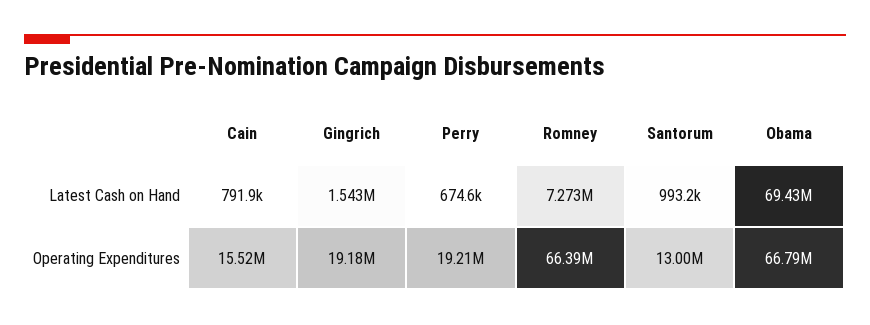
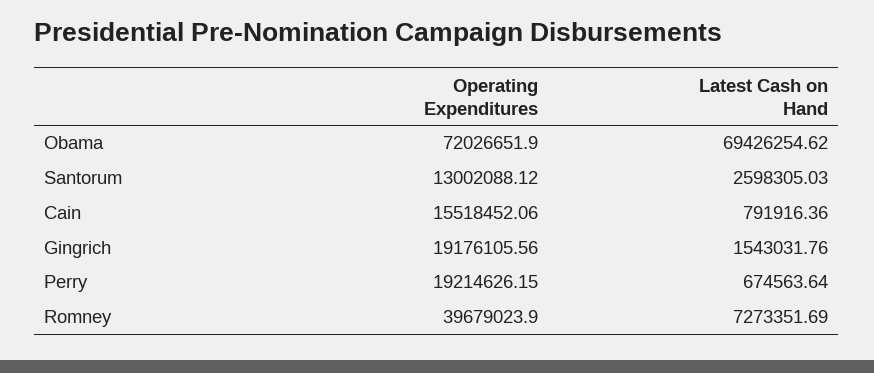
  {
    "Cain": {
      "Latest Cash on Hand": 791916.36,
      "Operating Expenditures": 15518452.06
    },
    "Gingrich": {
      "Latest Cash on Hand": 1543031.76,
      "Operating Expenditures": 19176105.56
    },
    "Perry": {
      "Latest Cash on Hand": 674563.64,
      "Operating Expenditures": 19214626.15
    },
    "Romney": {
      "Latest Cash on Hand": 7273351.69,
-     "Operating Expenditures": 66390000
+     "Operating Expenditures": 39679023.9
    },
    "Santorum": {
-     "Latest Cash on Hand": 993200,
+     "Latest Cash on Hand": 2598305.03,
      "Operating Expenditures": 13002088.12
    },
    "Obama": {
      "Latest Cash on Hand": 69426254.62,
-     "Operating Expenditures": 66790000
+     "Operating Expenditures": 72026651.9
    }
  }

